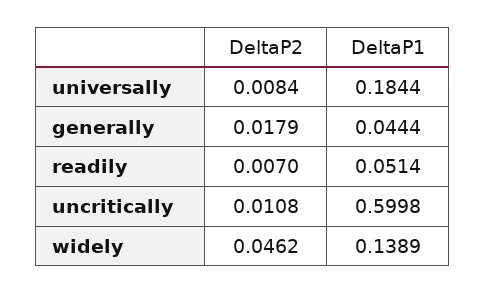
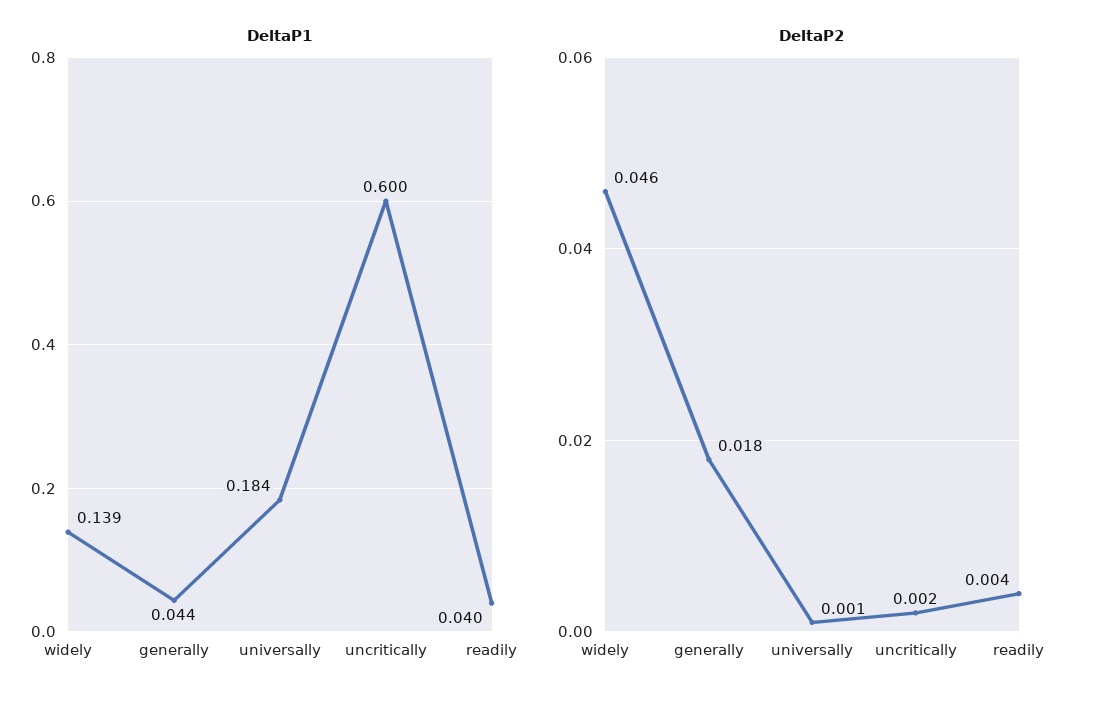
  {
    "DeltaP2": {
-     "universally": 0.0084,
+     "universally": 0.001,
      "generally": 0.0179,
-     "readily": 0.007,
+     "readily": 0.004,
-     "uncritically": 0.0108,
+     "uncritically": 0.002,
      "widely": 0.0462
    },
    "DeltaP1": {
      "universally": 0.1844,
      "generally": 0.0444,
-     "readily": 0.0514,
+     "readily": 0.04,
      "uncritically": 0.5998,
      "widely": 0.1389
    }
  }

